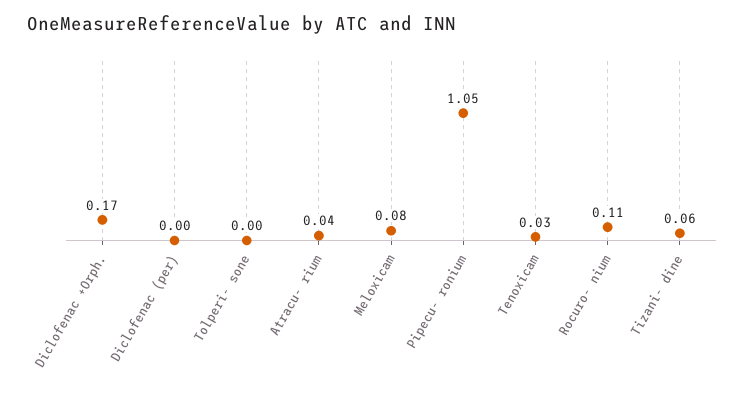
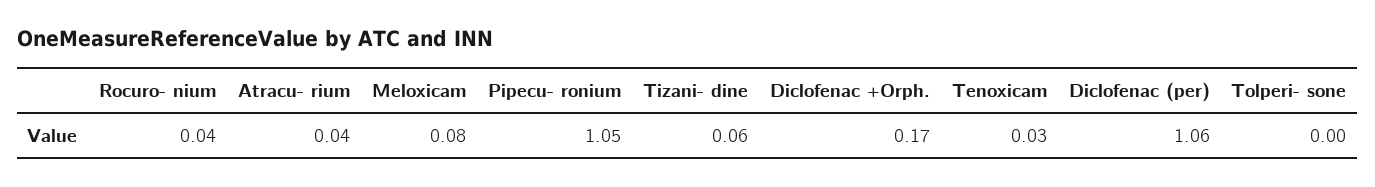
  {
    "Diclofenac +Orph.": 0.17,
-   "Diclofenac (per)": 0,
+   "Diclofenac (per)": 1.06,
    "Tolperi- sone": 0,
    "Atracu- rium": 0.04,
    "Meloxicam": 0.08,
    "Pipecu- ronium": 1.05,
    "Tenoxicam": 0.03,
-   "Rocuro- nium": 0.11,
+   "Rocuro- nium": 0.04,
    "Tizani- dine": 0.06
  }

